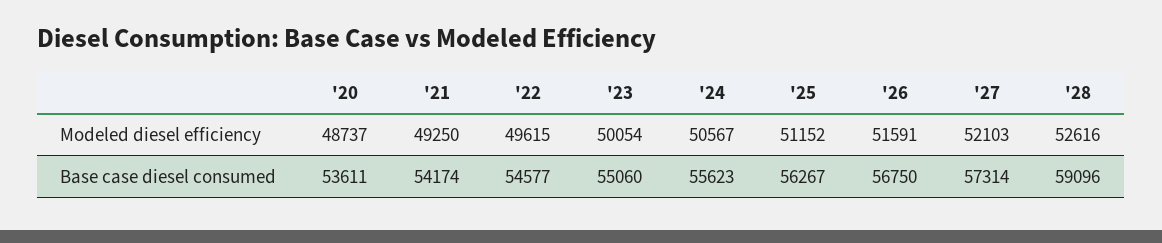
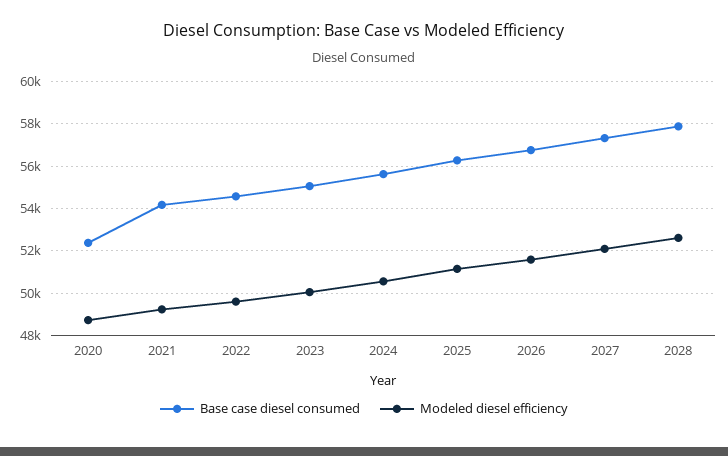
  {
    "Modeled diesel efficiency": {
      "'20": 48737,
      "'21": 49250,
      "'22": 49615,
      "'23": 50054,
      "'24": 50567,
      "'25": 51152,
      "'26": 51591,
      "'27": 52103,
      "'28": 52616
    },
    "Base case diesel consumed": {
-     "'20": 53611,
+     "'20": 52500,
      "'21": 54174,
      "'22": 54577,
      "'23": 55060,
      "'24": 55623,
      "'25": 56267,
      "'26": 56750,
      "'27": 57314,
-     "'28": 59096
+     "'28": 58000
    }
  }

